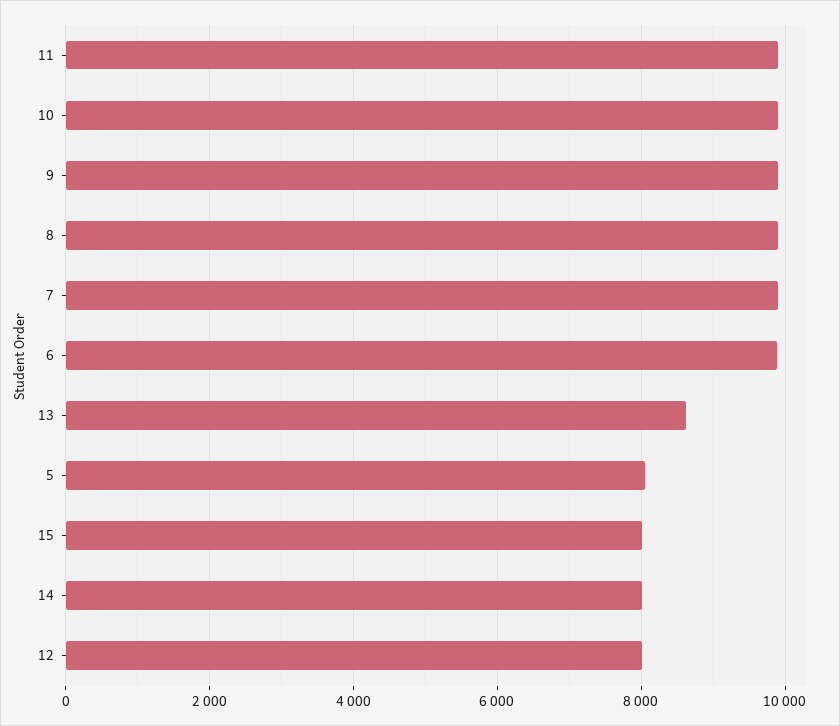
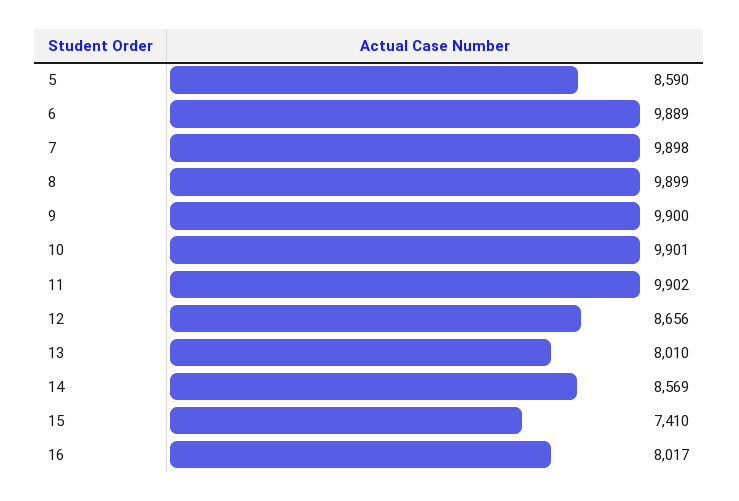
  {
    "11": 9902,
    "10": 9901,
    "9": 9900,
    "8": 9899,
    "7": 9898,
    "6": 9889,
-   "13": 8600,
+   "13": 8010,
-   "5": 8000,
+   "5": 8590,
-   "15": 8000,
+   "15": 7410,
-   "14": 8000,
+   "14": 8569,
-   "12": 8000
+   "12": 8656,
+   "16": 8017
  }

